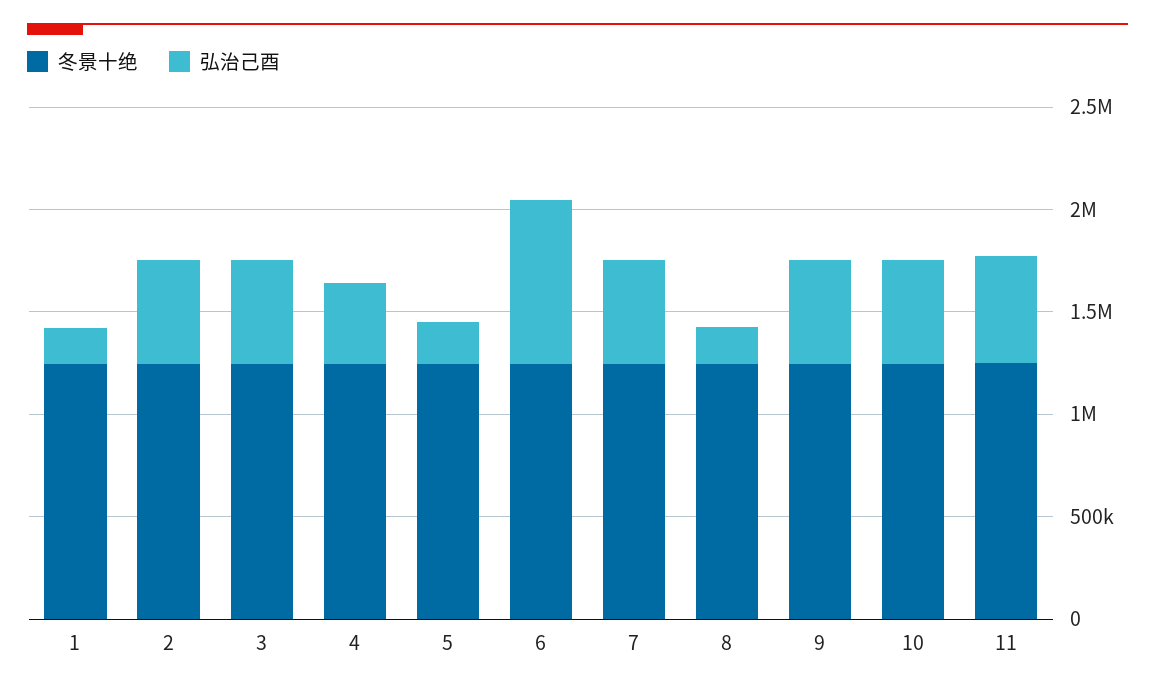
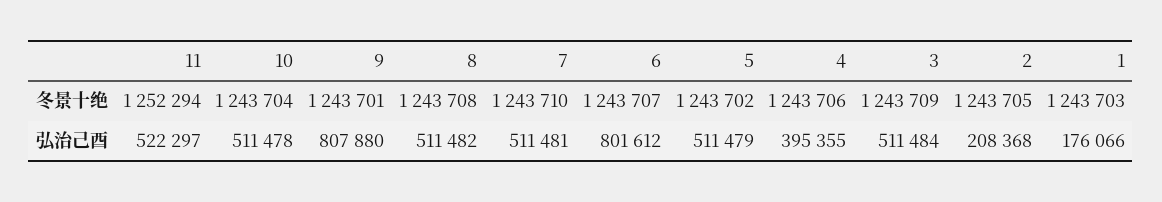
  {
    "冬景十绝": {
      "1": 1243703,
      "2": 1243705,
      "3": 1243709,
      "4": 1243706,
      "5": 1243702,
      "6": 1243707,
      "7": 1243710,
      "8": 1243708,
      "9": 1243701,
      "10": 1243704,
      "11": 1252294
    },
    "弘治己酉": {
      "1": 176066,
-     "2": 500000,
+     "2": 208368,
      "3": 511484,
      "4": 395355,
-     "5": 200000,
+     "5": 511479,
      "6": 801612,
      "7": 511481,
-     "8": 200000,
+     "8": 511482,
-     "9": 500000,
+     "9": 807880,
      "10": 511478,
      "11": 522297
    }
  }

